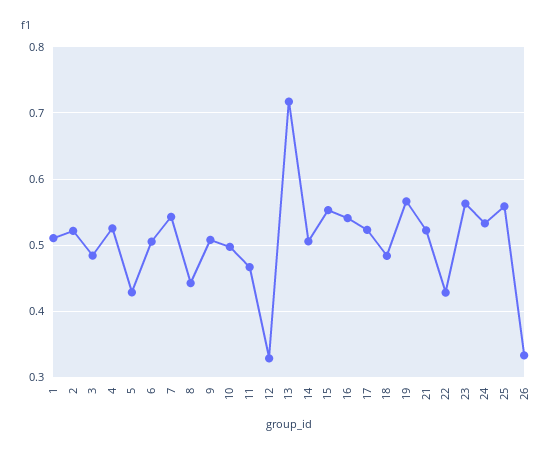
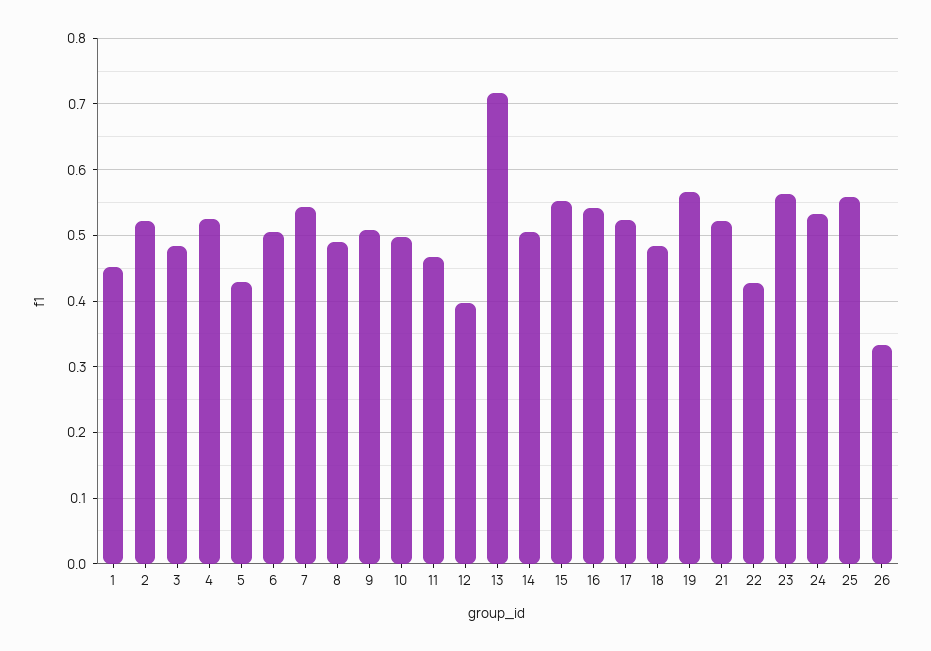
  {
-   "1": 0.51,
+   "1": 0.45,
    "2": 0.52,
    "3": 0.48,
    "4": 0.53,
    "5": 0.43,
    "6": 0.51,
    "7": 0.54,
-   "8": 0.44,
+   "8": 0.49,
    "9": 0.51,
    "10": 0.5,
    "11": 0.47,
-   "12": 0.33,
+   "12": 0.4,
    "13": 0.72,
    "14": 0.51,
    "15": 0.55,
    "16": 0.54,
    "17": 0.52,
    "18": 0.48,
    "19": 0.57,
    "21": 0.52,
    "22": 0.43,
    "23": 0.56,
    "24": 0.53,
    "25": 0.56,
    "26": 0.33
  }

